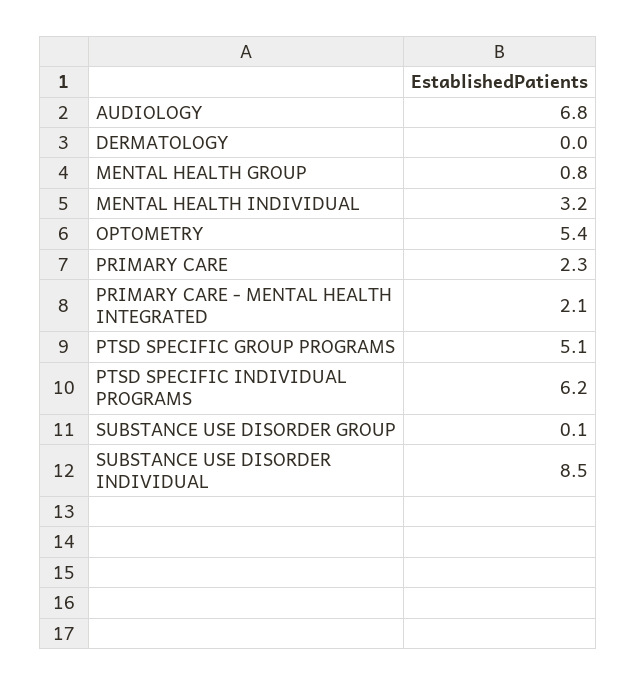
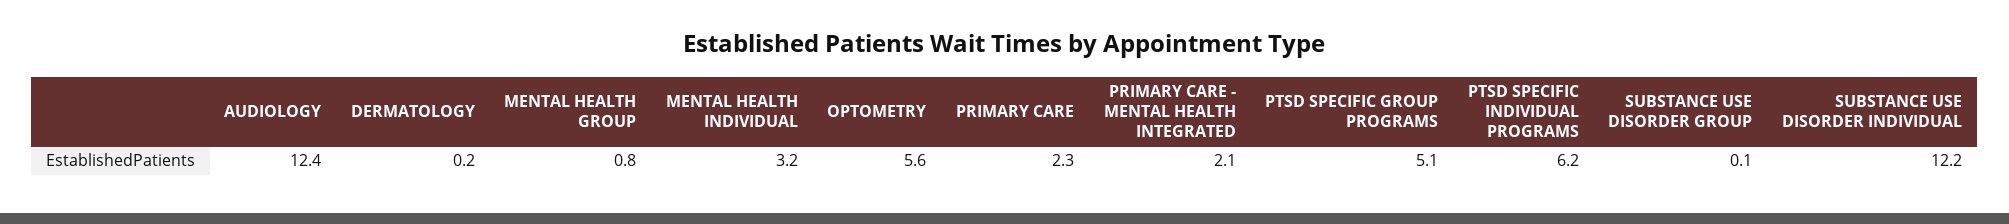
  {
-   "AUDIOLOGY": 6.8,
+   "AUDIOLOGY": 12.4,
-   "DERMATOLOGY": 0,
+   "DERMATOLOGY": 0.2,
    "MENTAL HEALTH GROUP": 0.8,
    "MENTAL HEALTH INDIVIDUAL": 3.2,
-   "OPTOMETRY": 5.4,
+   "OPTOMETRY": 5.6,
    "PRIMARY CARE": 2.3,
    "PRIMARY CARE - MENTAL HEALTH INTEGRATED": 2.1,
    "PTSD SPECIFIC GROUP PROGRAMS": 5.1,
    "PTSD SPECIFIC INDIVIDUAL PROGRAMS": 6.2,
    "SUBSTANCE USE DISORDER GROUP": 0.1,
-   "SUBSTANCE USE DISORDER INDIVIDUAL": 8.5
+   "SUBSTANCE USE DISORDER INDIVIDUAL": 12.2
  }

